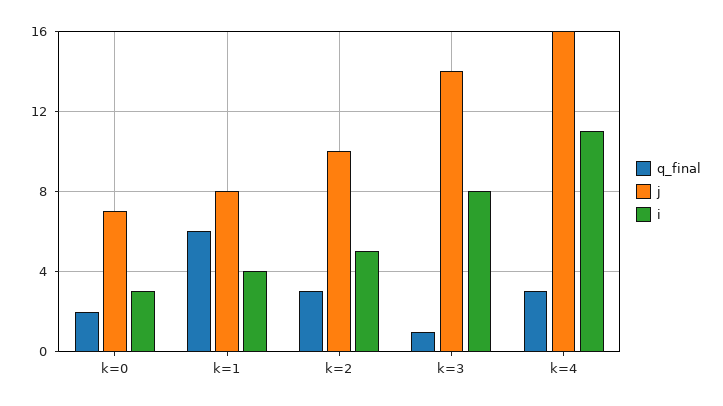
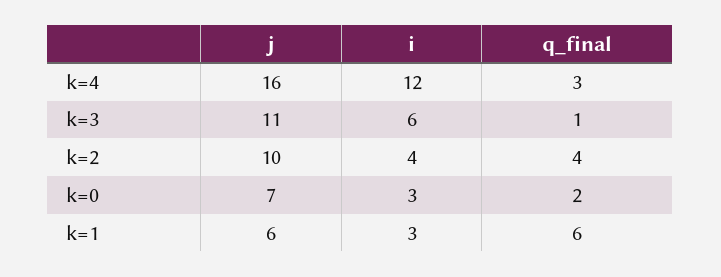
  {
    "q_final": {
      "k=0": 2,
      "k=1": 6,
-     "k=2": 3,
+     "k=2": 4,
      "k=3": 1,
      "k=4": 3
    },
    "j": {
      "k=0": 7,
-     "k=1": 8,
+     "k=1": 6,
      "k=2": 10,
-     "k=3": 14,
+     "k=3": 11,
      "k=4": 16
    },
    "i": {
      "k=0": 3,
-     "k=1": 4,
+     "k=1": 3,
-     "k=2": 5,
+     "k=2": 4,
-     "k=3": 8,
+     "k=3": 6,
-     "k=4": 11
+     "k=4": 12
    }
  }

